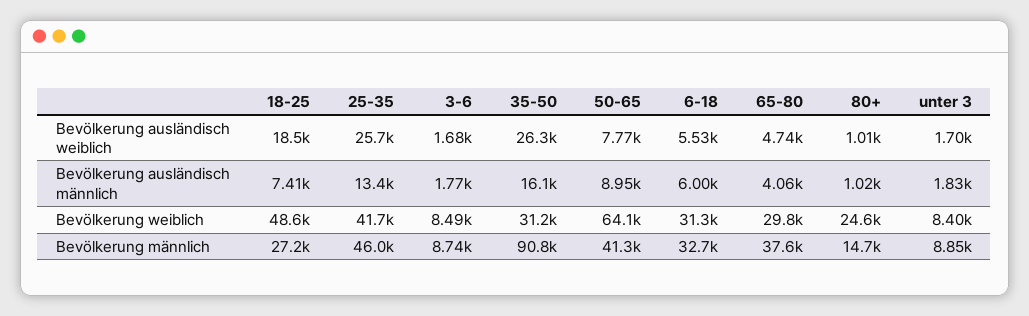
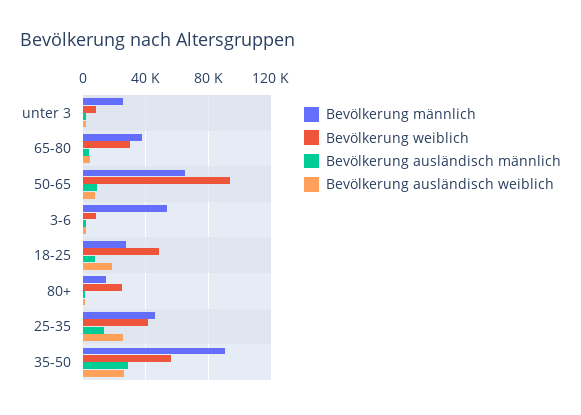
  {
    "Bevölkerung ausländisch weiblich": {
      "18-25": 18500,
      "25-35": 25700,
      "3-6": 1680,
      "35-50": 26300,
      "50-65": 7770,
-     "6-18": 5530,
      "65-80": 4740,
      "80+": 1010,
      "unter 3": 1700
    },
    "Bevölkerung ausländisch männlich": {
      "18-25": 7410,
      "25-35": 13400,
      "3-6": 1770,
-     "35-50": 16100,
+     "35-50": 30000,
      "50-65": 8950,
-     "6-18": 6000,
      "65-80": 4060,
      "80+": 1020,
      "unter 3": 1830
    },
    "Bevölkerung weiblich": {
      "18-25": 48600,
      "25-35": 41700,
      "3-6": 8490,
-     "35-50": 31200,
+     "35-50": 55000,
-     "50-65": 64100,
+     "50-65": 95000,
-     "6-18": 31300,
      "65-80": 29800,
      "80+": 24600,
      "unter 3": 8400
    },
    "Bevölkerung männlich": {
      "18-25": 27200,
      "25-35": 46000,
-     "3-6": 8740,
+     "3-6": 55000,
      "35-50": 90800,
-     "50-65": 41300,
+     "50-65": 65000,
-     "6-18": 32700,
      "65-80": 37600,
      "80+": 14700,
-     "unter 3": 8850
+     "unter 3": 25000
    }
  }

